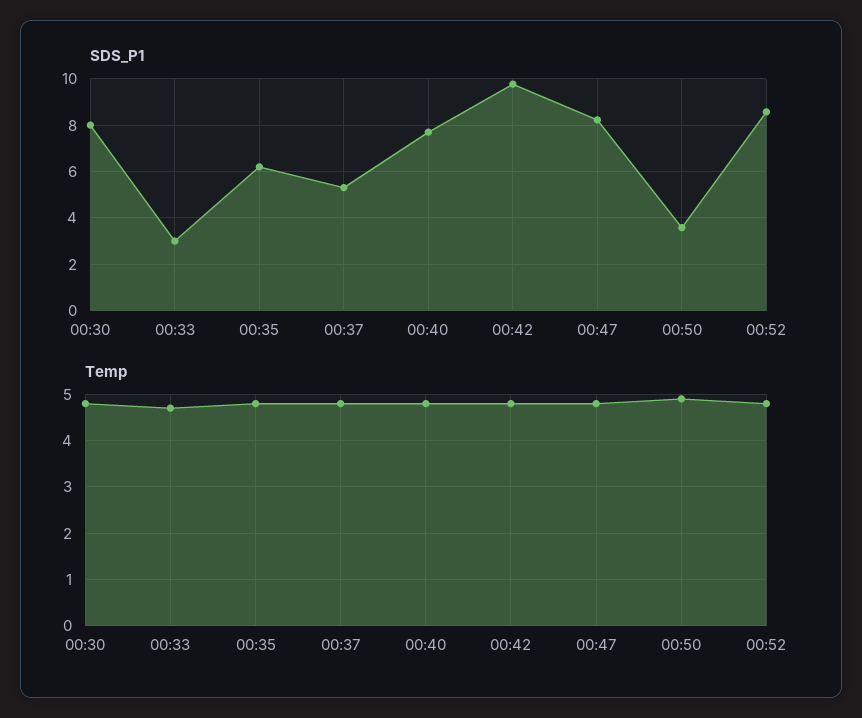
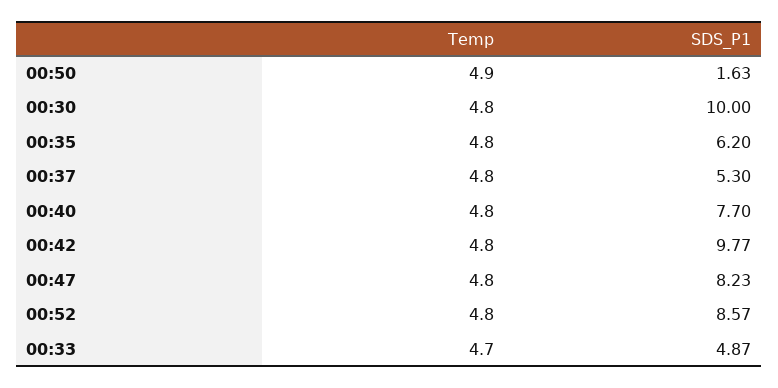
  {
    "SDS_P1": {
-     "00:30": 8,
+     "00:30": 10,
-     "00:33": 3,
+     "00:33": 4.87,
      "00:35": 6.2,
      "00:37": 5.3,
      "00:40": 7.7,
      "00:42": 9.77,
      "00:47": 8.23,
-     "00:50": 3.5,
+     "00:50": 1.63,
      "00:52": 8.57
    },
    "Temp": {
      "00:30": 4.8,
      "00:33": 4.7,
      "00:35": 4.8,
      "00:37": 4.8,
      "00:40": 4.8,
      "00:42": 4.8,
      "00:47": 4.8,
      "00:50": 4.9,
      "00:52": 4.8
    }
  }

